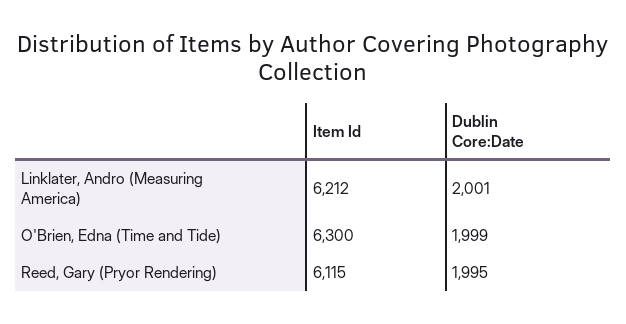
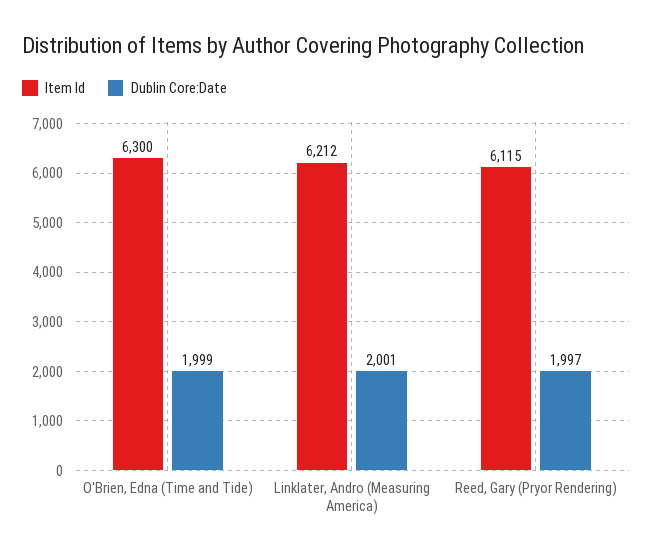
  {
    "Item Id": {
      "Linklater, Andro (Measuring America)": 6212,
      "O'Brien, Edna (Time and Tide)": 6300,
      "Reed, Gary (Pryor Rendering)": 6115
    },
    "Dublin Core:Date": {
      "Linklater, Andro (Measuring America)": 2001,
      "O'Brien, Edna (Time and Tide)": 1999,
-     "Reed, Gary (Pryor Rendering)": 1995
+     "Reed, Gary (Pryor Rendering)": 1997
    }
  }

